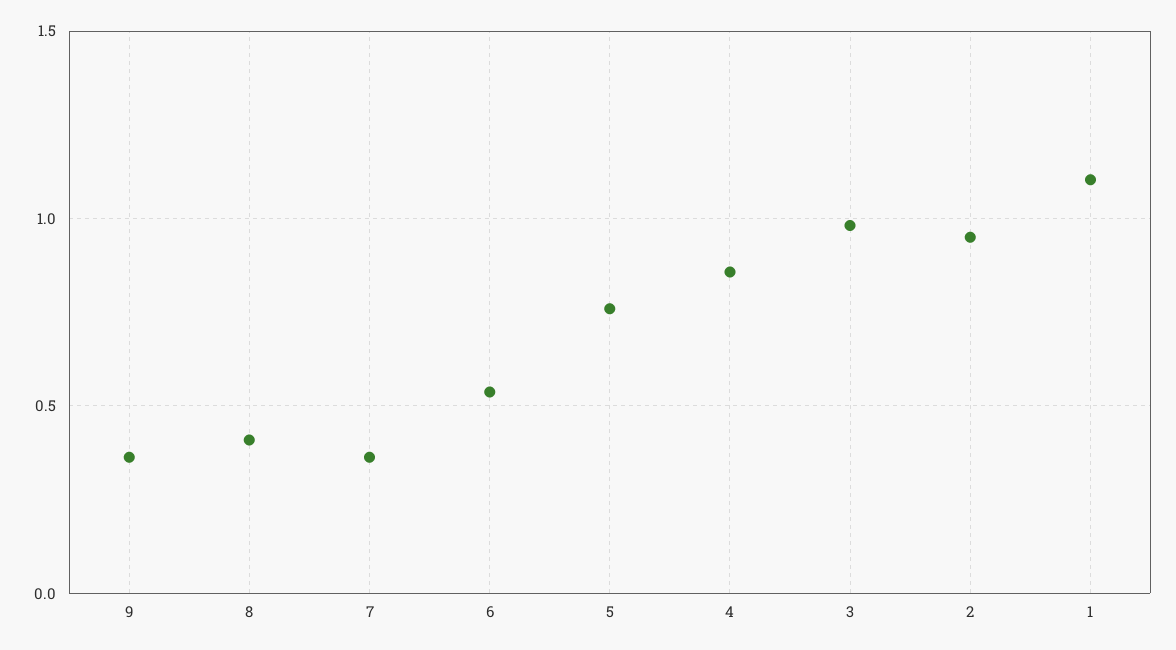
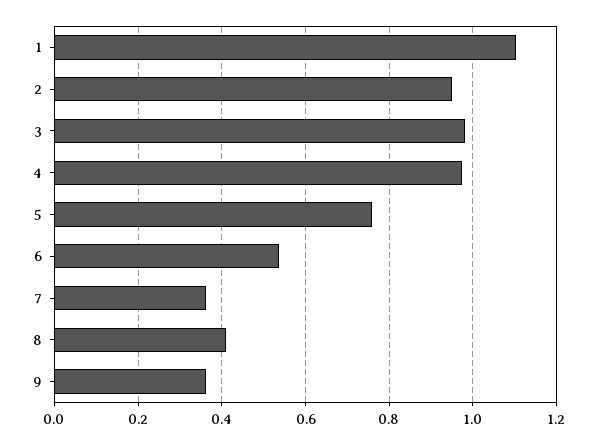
  {
    "9": 0.36,
    "8": 0.4,
    "7": 0.36,
    "6": 0.54,
    "5": 0.76,
-   "4": 0.85,
+   "4": 0.98,
    "3": 0.98,
    "2": 0.96,
    "1": 1.1
  }

